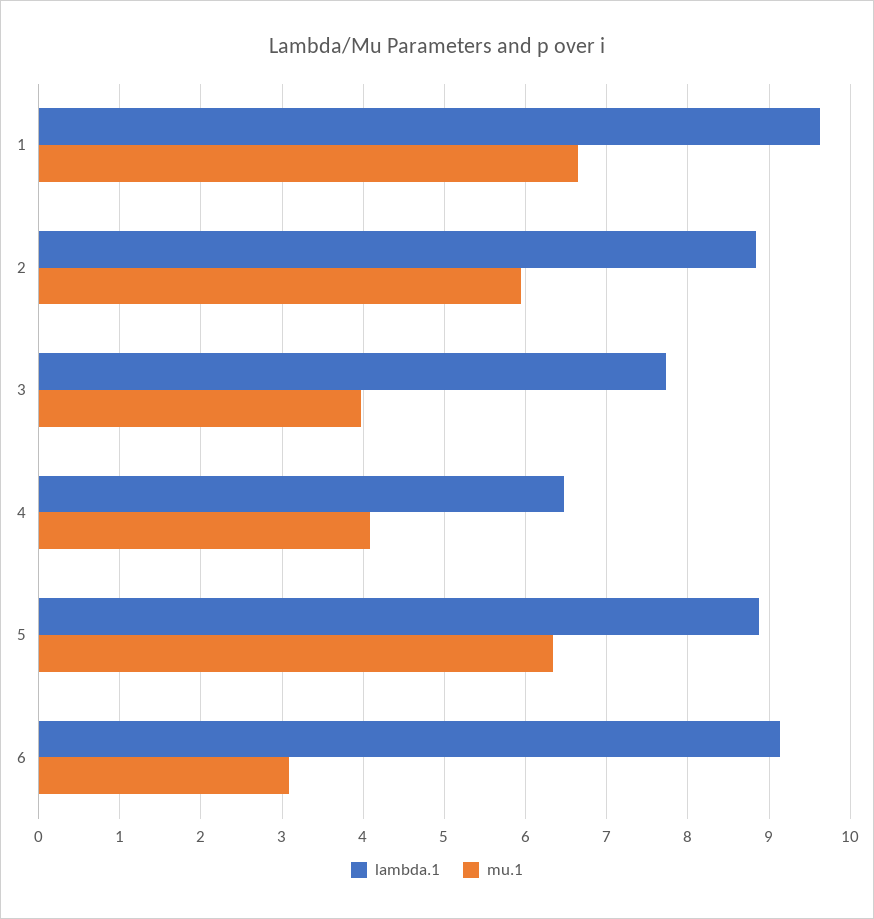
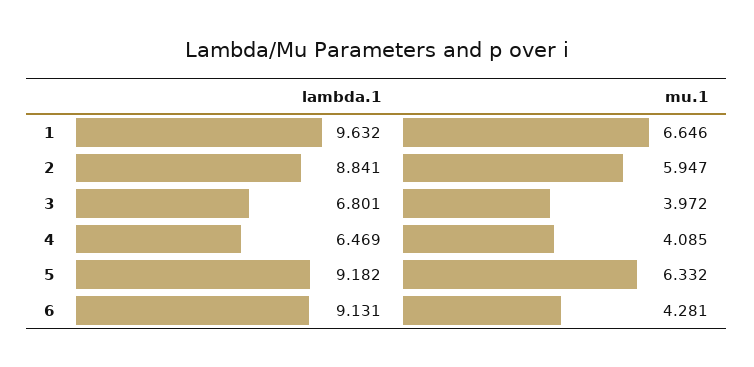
  {
    "lambda.1": {
      "1": 9.632,
      "2": 8.841,
-     "3": 7.7,
+     "3": 6.801,
      "4": 6.469,
-     "5": 8.9,
+     "5": 9.182,
      "6": 9.131
    },
    "mu.1": {
      "1": 6.646,
      "2": 5.947,
      "3": 3.972,
      "4": 4.085,
      "5": 6.332,
-     "6": 3.1
+     "6": 4.281
    }
  }

